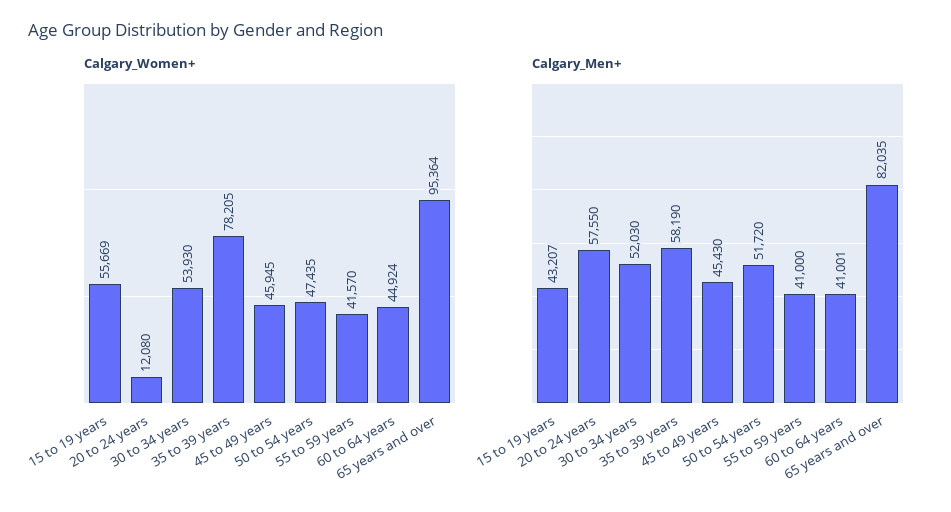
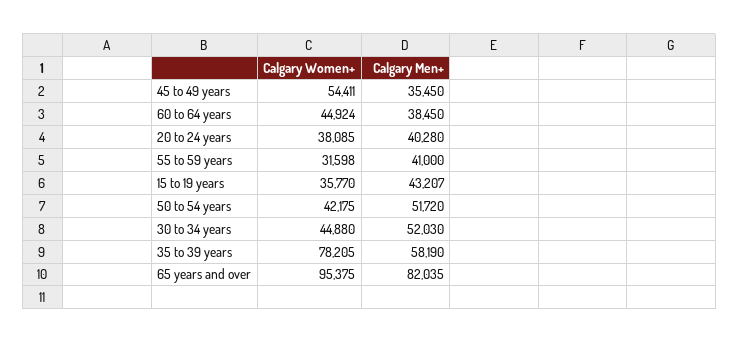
  {
    "Calgary_Women+": {
-     "15 to 19 years": 55669,
+     "15 to 19 years": 35770,
-     "20 to 24 years": 12080,
+     "20 to 24 years": 38085,
-     "30 to 34 years": 53930,
+     "30 to 34 years": 44880,
      "35 to 39 years": 78205,
-     "45 to 49 years": 45945,
+     "45 to 49 years": 54411,
-     "50 to 54 years": 47435,
+     "50 to 54 years": 42175,
-     "55 to 59 years": 41570,
+     "55 to 59 years": 31598,
      "60 to 64 years": 44924,
-     "65 years and over": 95364
+     "65 years and over": 95375
    },
    "Calgary_Men+": {
      "15 to 19 years": 43207,
-     "20 to 24 years": 57550,
+     "20 to 24 years": 40280,
      "30 to 34 years": 52030,
      "35 to 39 years": 58190,
-     "45 to 49 years": 45430,
+     "45 to 49 years": 35450,
      "50 to 54 years": 51720,
      "55 to 59 years": 41000,
-     "60 to 64 years": 41001,
+     "60 to 64 years": 38450,
      "65 years and over": 82035
    }
  }

